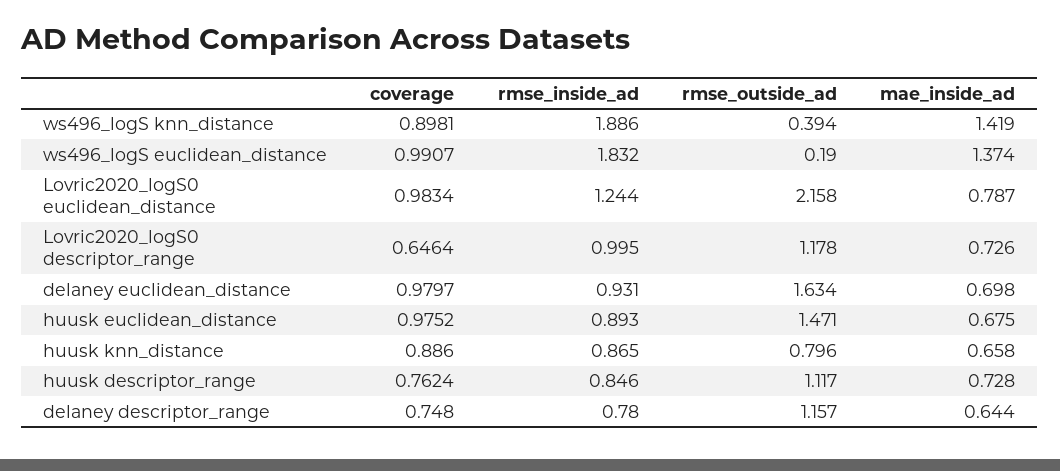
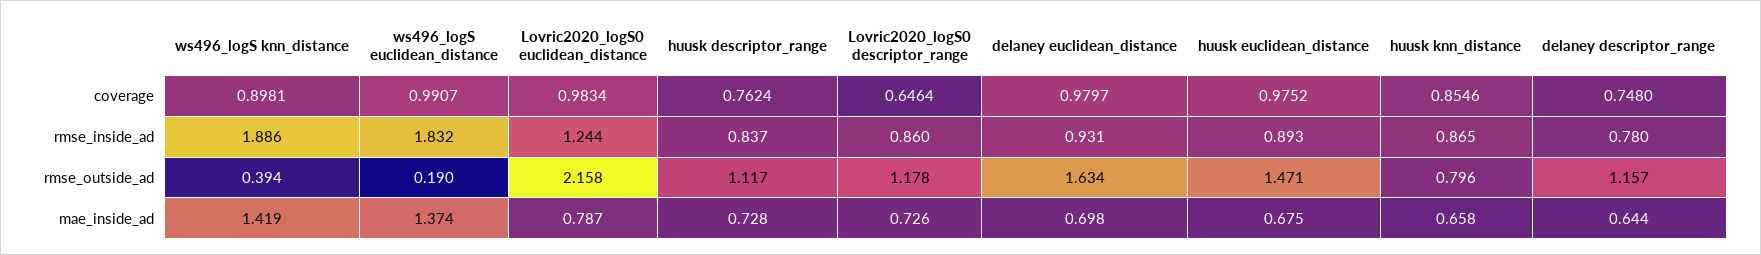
  {
    "coverage": {
      "ws496_logS knn_distance": 0.8981,
      "ws496_logS euclidean_distance": 0.9907,
      "Lovric2020_logS0 euclidean_distance": 0.9834,
      "Lovric2020_logS0 descriptor_range": 0.6464,
      "delaney euclidean_distance": 0.9797,
      "huusk euclidean_distance": 0.9752,
-     "huusk knn_distance": 0.886,
+     "huusk knn_distance": 0.8546,
      "huusk descriptor_range": 0.7624,
      "delaney descriptor_range": 0.748
    },
    "rmse_inside_ad": {
      "ws496_logS knn_distance": 1.886,
      "ws496_logS euclidean_distance": 1.832,
      "Lovric2020_logS0 euclidean_distance": 1.244,
-     "Lovric2020_logS0 descriptor_range": 0.995,
+     "Lovric2020_logS0 descriptor_range": 0.86,
      "delaney euclidean_distance": 0.931,
      "huusk euclidean_distance": 0.893,
      "huusk knn_distance": 0.865,
-     "huusk descriptor_range": 0.846,
+     "huusk descriptor_range": 0.837,
      "delaney descriptor_range": 0.78
    },
    "rmse_outside_ad": {
      "ws496_logS knn_distance": 0.394,
      "ws496_logS euclidean_distance": 0.19,
      "Lovric2020_logS0 euclidean_distance": 2.158,
      "Lovric2020_logS0 descriptor_range": 1.178,
      "delaney euclidean_distance": 1.634,
      "huusk euclidean_distance": 1.471,
      "huusk knn_distance": 0.796,
      "huusk descriptor_range": 1.117,
      "delaney descriptor_range": 1.157
    },
    "mae_inside_ad": {
      "ws496_logS knn_distance": 1.419,
      "ws496_logS euclidean_distance": 1.374,
      "Lovric2020_logS0 euclidean_distance": 0.787,
      "Lovric2020_logS0 descriptor_range": 0.726,
      "delaney euclidean_distance": 0.698,
      "huusk euclidean_distance": 0.675,
      "huusk knn_distance": 0.658,
      "huusk descriptor_range": 0.728,
      "delaney descriptor_range": 0.644
    }
  }

